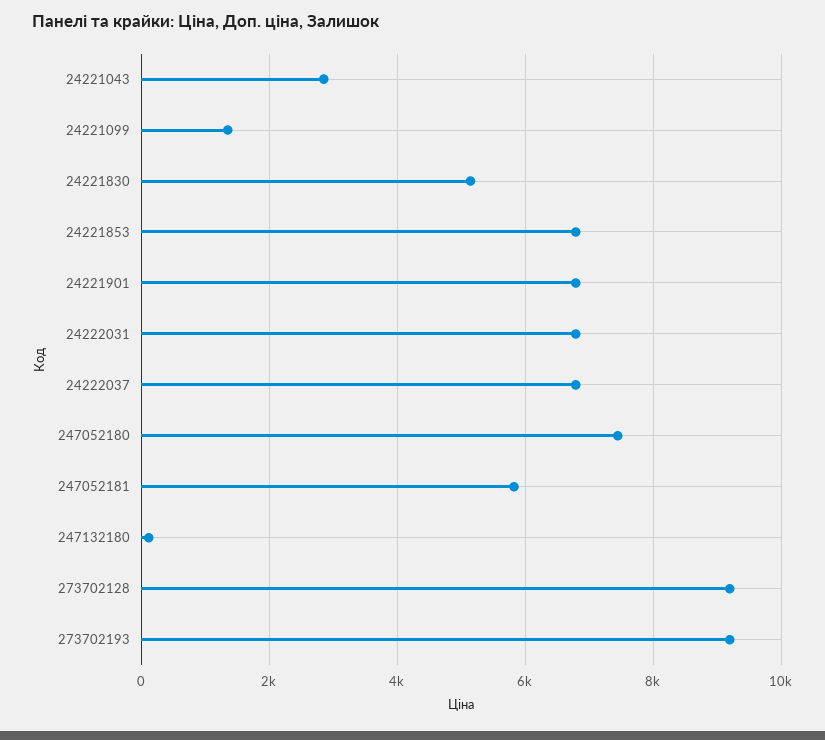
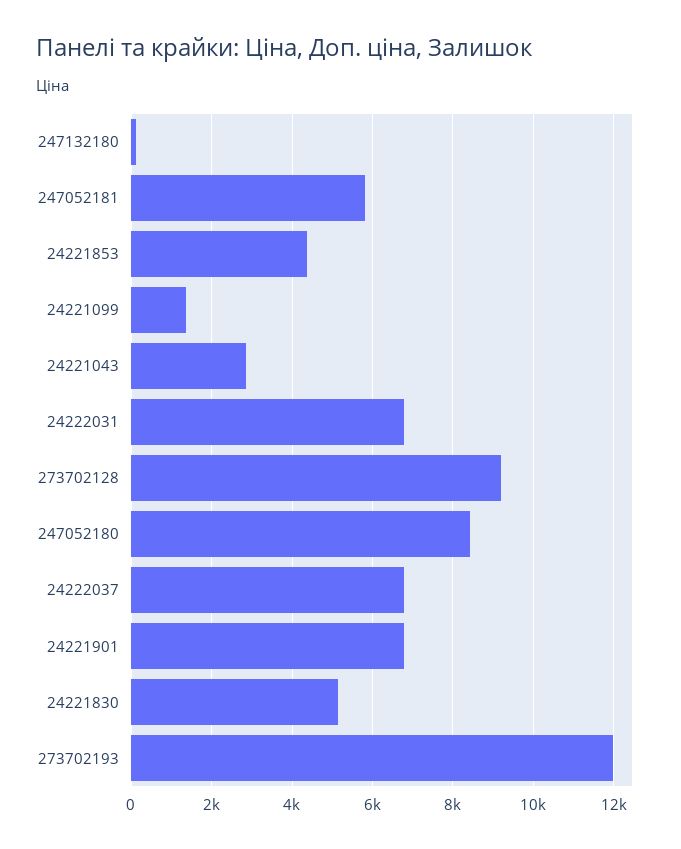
  {
    "24221043": 2800,
    "24221099": 1400,
    "24221830": 5200,
-   "24221853": 6800,
+   "24221853": 4400,
    "24221901": 6800,
    "24222031": 6800,
    "24222037": 6800,
-   "247052180": 7400,
+   "247052180": 8400,
    "247052181": 5800,
    "247132180": 200,
    "273702128": 9200,
-   "273702193": 9200
+   "273702193": 12000
  }

